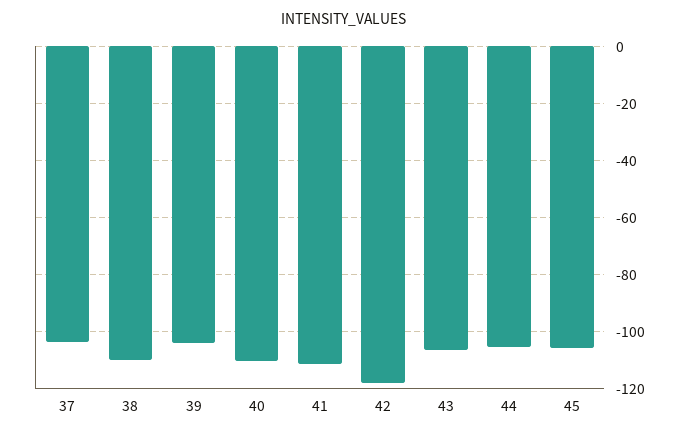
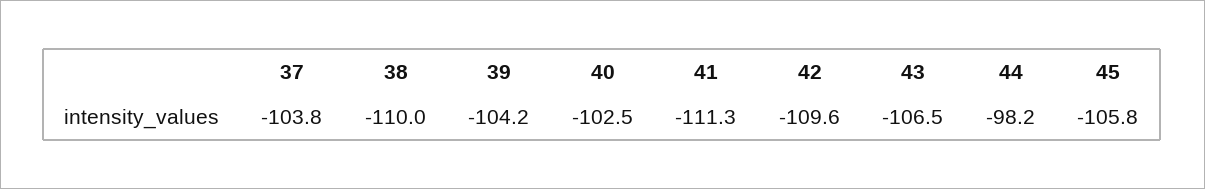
  {
    "37": -103.8,
    "38": -110,
    "39": -104.2,
-   "40": -110,
+   "40": -102.5,
    "41": -111.3,
-   "42": -117.5,
+   "42": -109.6,
    "43": -106.5,
-   "44": -105,
+   "44": -98.2,
    "45": -105.8
  }

